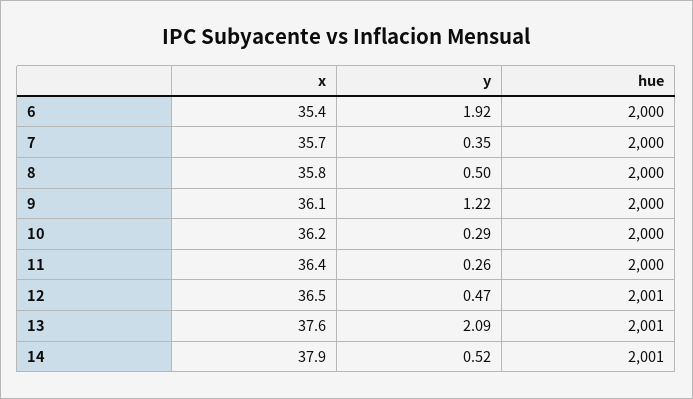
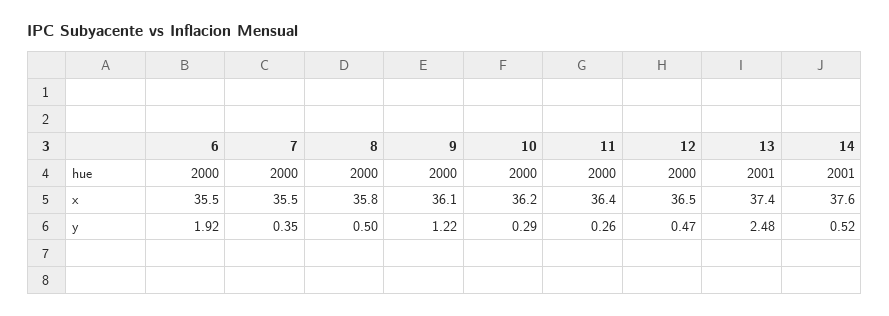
  {
    "x": {
-     "6": 35.4,
+     "6": 35.5,
-     "7": 35.7,
+     "7": 35.5,
      "8": 35.8,
      "9": 36.1,
      "10": 36.2,
      "11": 36.4,
      "12": 36.5,
-     "13": 37.6,
+     "13": 37.4,
-     "14": 37.9
+     "14": 37.6
    },
    "y": {
      "6": 1.92,
      "7": 0.35,
      "8": 0.5,
      "9": 1.22,
      "10": 0.29,
      "11": 0.26,
      "12": 0.47,
-     "13": 2.09,
+     "13": 2.48,
      "14": 0.52
    },
    "hue": {
      "6": 2000,
      "7": 2000,
      "8": 2000,
      "9": 2000,
      "10": 2000,
      "11": 2000,
-     "12": 2001,
+     "12": 2000,
      "13": 2001,
      "14": 2001
    }
  }

